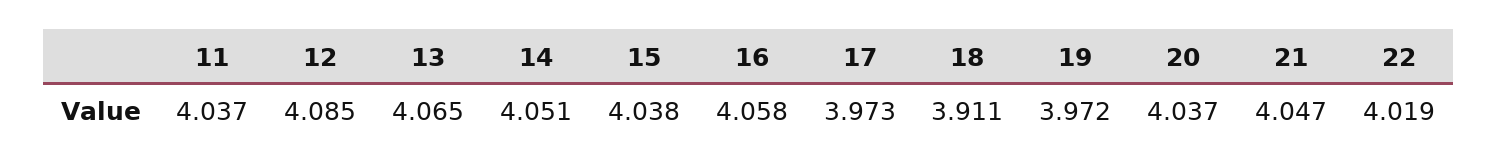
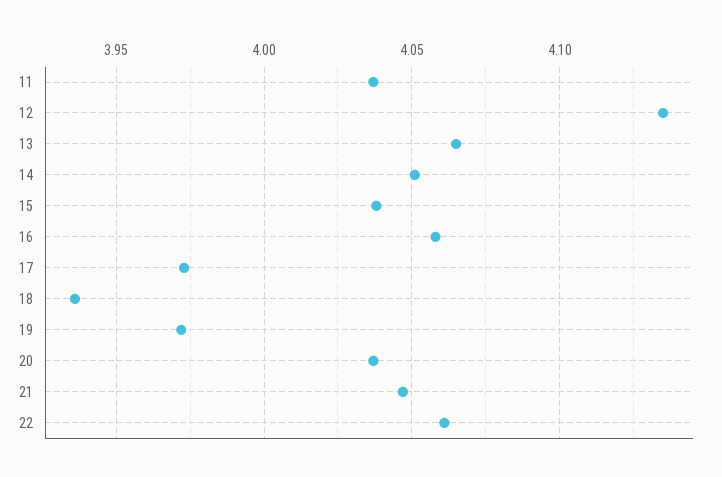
  {
    "11": 4.037,
-   "12": 4.085,
+   "12": 4.135,
    "13": 4.065,
    "14": 4.051,
    "15": 4.038,
    "16": 4.058,
    "17": 3.973,
-   "18": 3.911,
+   "18": 3.935,
    "19": 3.972,
    "20": 4.037,
    "21": 4.047,
-   "22": 4.019
+   "22": 4.06
  }

